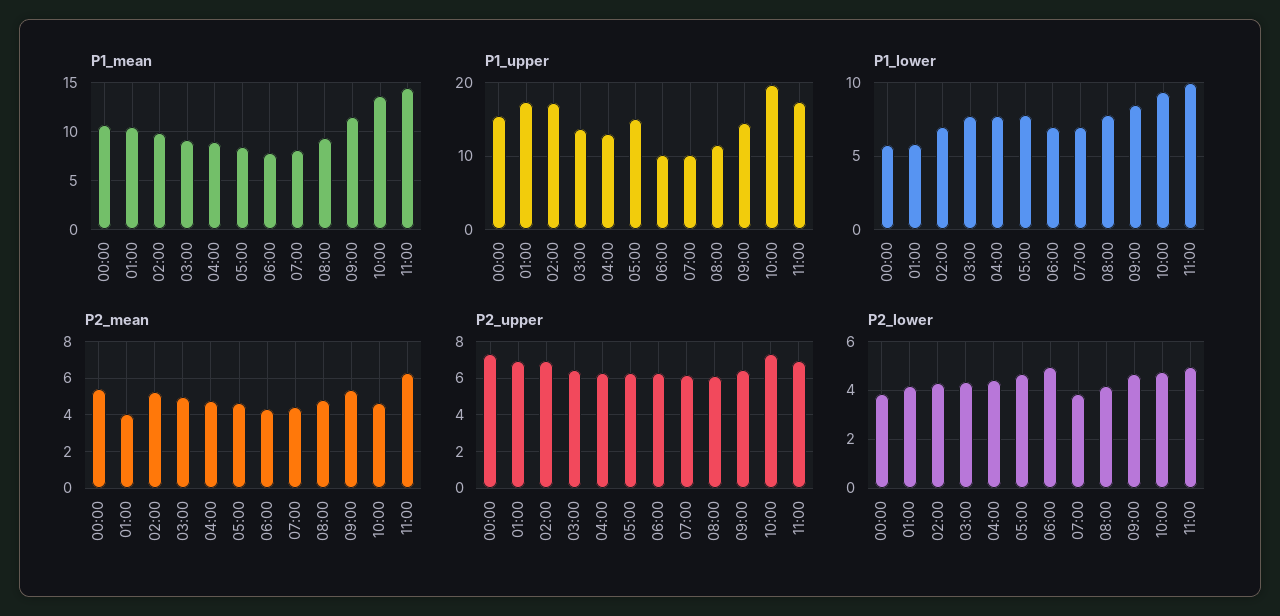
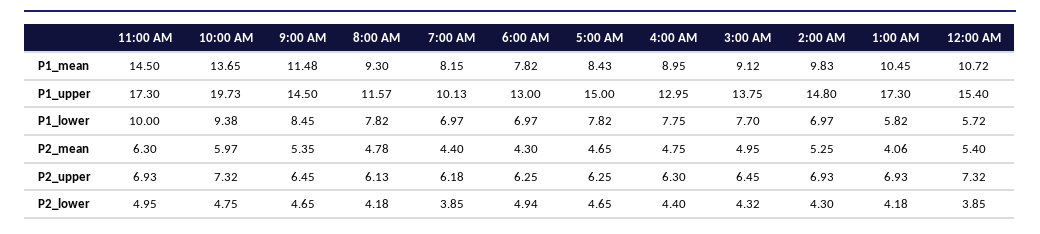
  {
    "P1_mean": {
      "00:00": 10.72,
      "01:00": 10.45,
      "02:00": 9.83,
      "03:00": 9.12,
      "04:00": 8.95,
      "05:00": 8.43,
      "06:00": 7.82,
      "07:00": 8.15,
      "08:00": 9.3,
      "09:00": 11.48,
      "10:00": 13.65,
      "11:00": 14.5
    },
    "P1_upper": {
      "00:00": 15.4,
      "01:00": 17.3,
-     "02:00": 17,
+     "02:00": 14.8,
      "03:00": 13.75,
      "04:00": 12.95,
      "05:00": 15,
-     "06:00": 10,
+     "06:00": 13,
      "07:00": 10.13,
      "08:00": 11.57,
      "09:00": 14.5,
      "10:00": 19.73,
      "11:00": 17.3
    },
    "P1_lower": {
      "00:00": 5.72,
      "01:00": 5.82,
      "02:00": 6.97,
      "03:00": 7.7,
      "04:00": 7.75,
      "05:00": 7.82,
      "06:00": 6.97,
      "07:00": 6.97,
      "08:00": 7.82,
      "09:00": 8.45,
      "10:00": 9.38,
      "11:00": 10
    },
    "P2_mean": {
      "00:00": 5.4,
      "01:00": 4.06,
      "02:00": 5.25,
      "03:00": 4.95,
      "04:00": 4.75,
      "05:00": 4.65,
      "06:00": 4.3,
      "07:00": 4.4,
      "08:00": 4.78,
      "09:00": 5.35,
-     "10:00": 4.5,
+     "10:00": 5.97,
      "11:00": 6.3
    },
    "P2_upper": {
      "00:00": 7.32,
      "01:00": 6.93,
      "02:00": 6.93,
      "03:00": 6.45,
      "04:00": 6.3,
      "05:00": 6.25,
      "06:00": 6.25,
      "07:00": 6.18,
      "08:00": 6.13,
      "09:00": 6.45,
      "10:00": 7.32,
      "11:00": 6.93
    },
    "P2_lower": {
      "00:00": 3.85,
      "01:00": 4.18,
      "02:00": 4.3,
      "03:00": 4.32,
      "04:00": 4.4,
      "05:00": 4.65,
      "06:00": 4.94,
      "07:00": 3.85,
      "08:00": 4.18,
      "09:00": 4.65,
      "10:00": 4.75,
      "11:00": 4.95
    }
  }

